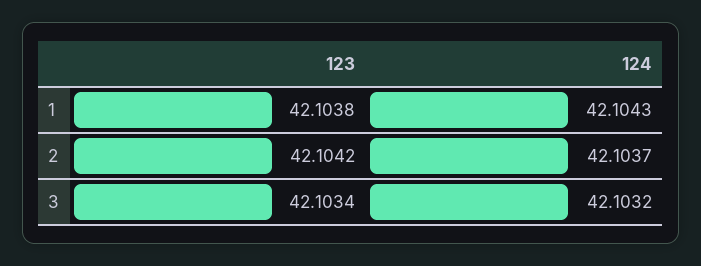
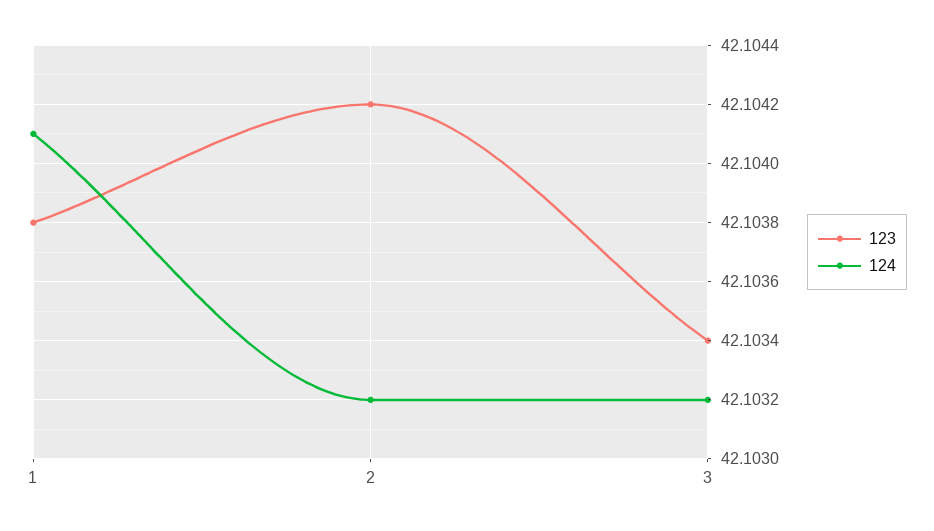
  {
    "123": {
      "1": 42.1038,
      "2": 42.1042,
      "3": 42.1034
    },
    "124": {
-     "1": 42.1043,
+     "1": 42.1041,
-     "2": 42.1037,
+     "2": 42.1032,
      "3": 42.1032
    }
  }

